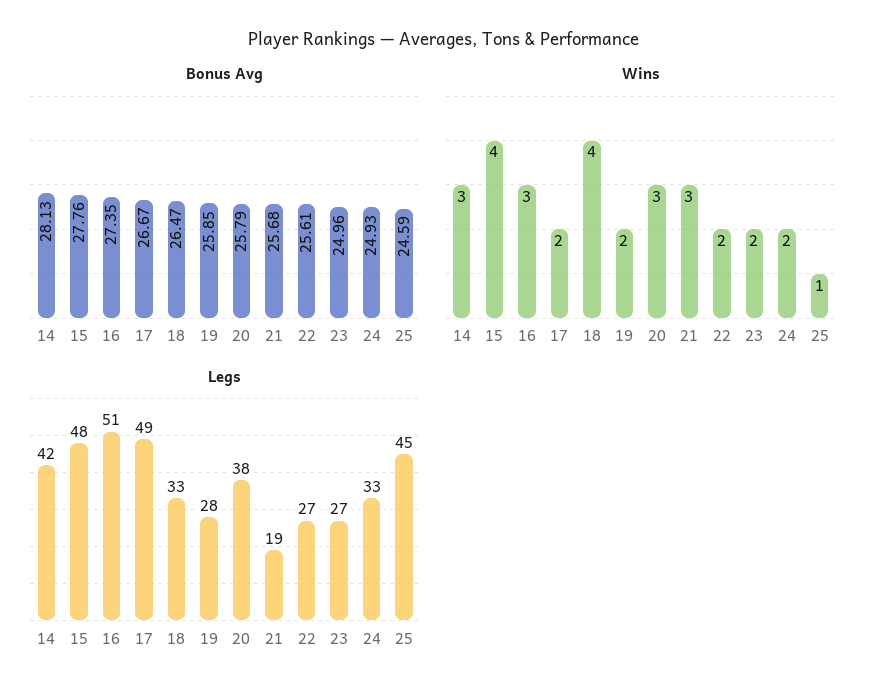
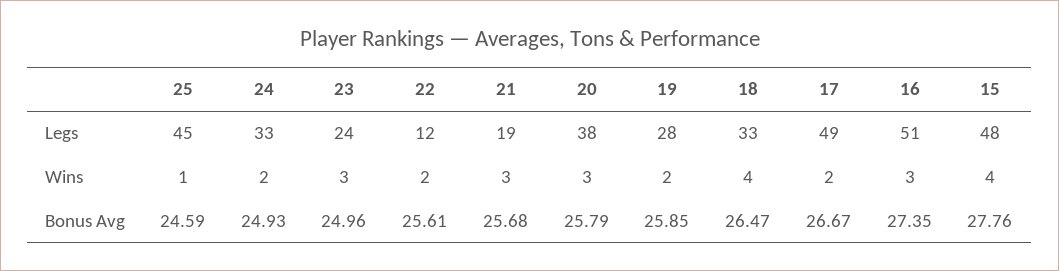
  {
    "Bonus Avg": {
-     "14": 28.13,
      "15": 27.76,
      "16": 27.35,
      "17": 26.67,
      "18": 26.47,
      "19": 25.85,
      "20": 25.79,
      "21": 25.68,
      "22": 25.61,
      "23": 24.96,
      "24": 24.93,
      "25": 24.59
    },
    "Wins": {
-     "14": 3,
      "15": 4,
      "16": 3,
      "17": 2,
      "18": 4,
      "19": 2,
      "20": 3,
      "21": 3,
      "22": 2,
-     "23": 2,
+     "23": 3,
      "24": 2,
      "25": 1
    },
    "Legs": {
-     "14": 42,
      "15": 48,
      "16": 51,
      "17": 49,
      "18": 33,
      "19": 28,
      "20": 38,
      "21": 19,
-     "22": 27,
+     "22": 12,
-     "23": 27,
+     "23": 24,
      "24": 33,
      "25": 45
    }
  }

